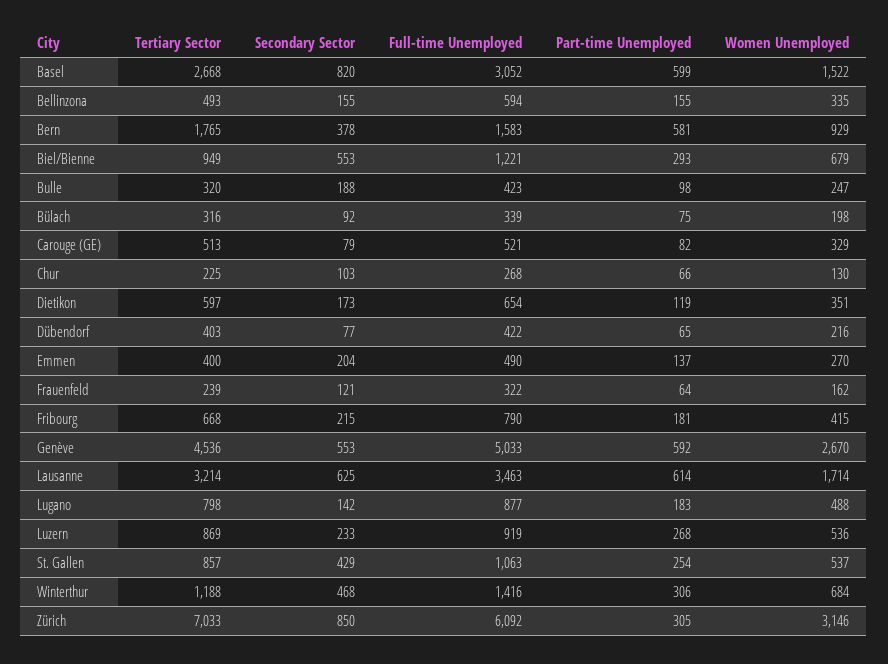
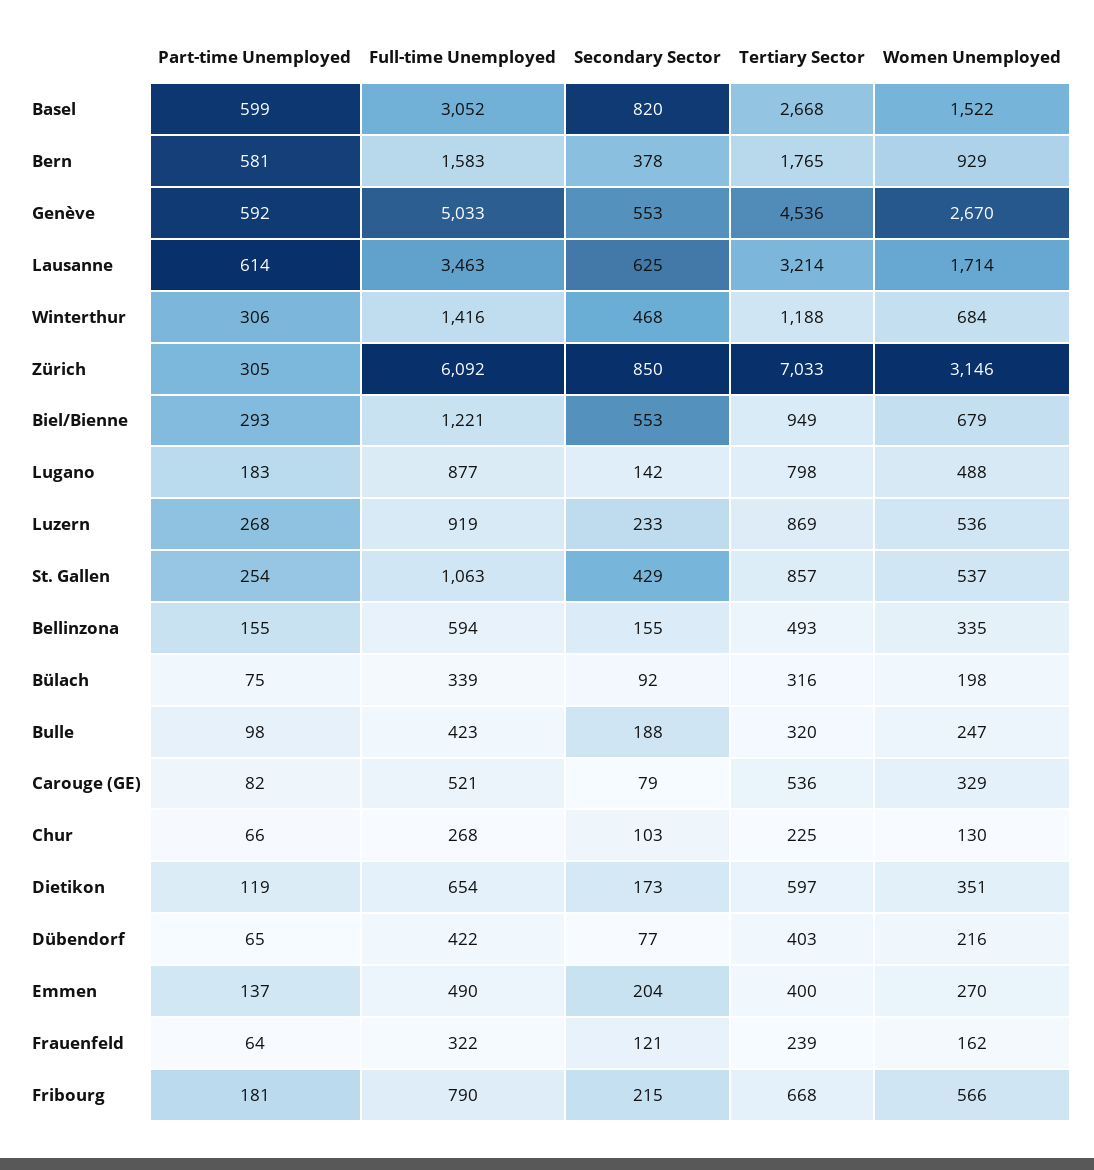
  {
    "Tertiary Sector": {
      "Basel": 2668,
      "Bellinzona": 493,
      "Bern": 1765,
      "Biel/Bienne": 949,
      "Bulle": 320,
      "Bülach": 316,
-     "Carouge (GE)": 513,
+     "Carouge (GE)": 536,
      "Chur": 225,
      "Dietikon": 597,
      "Dübendorf": 403,
      "Emmen": 400,
      "Frauenfeld": 239,
      "Fribourg": 668,
      "Genève": 4536,
      "Lausanne": 3214,
      "Lugano": 798,
      "Luzern": 869,
      "St. Gallen": 857,
      "Winterthur": 1188,
      "Zürich": 7033
    },
    "Secondary Sector": {
      "Basel": 820,
      "Bellinzona": 155,
      "Bern": 378,
      "Biel/Bienne": 553,
      "Bulle": 188,
      "Bülach": 92,
      "Carouge (GE)": 79,
      "Chur": 103,
      "Dietikon": 173,
      "Dübendorf": 77,
      "Emmen": 204,
      "Frauenfeld": 121,
      "Fribourg": 215,
      "Genève": 553,
      "Lausanne": 625,
      "Lugano": 142,
      "Luzern": 233,
      "St. Gallen": 429,
      "Winterthur": 468,
      "Zürich": 850
    },
    "Full-time Unemployed": {
      "Basel": 3052,
      "Bellinzona": 594,
      "Bern": 1583,
      "Biel/Bienne": 1221,
      "Bulle": 423,
      "Bülach": 339,
      "Carouge (GE)": 521,
      "Chur": 268,
      "Dietikon": 654,
      "Dübendorf": 422,
      "Emmen": 490,
      "Frauenfeld": 322,
      "Fribourg": 790,
      "Genève": 5033,
      "Lausanne": 3463,
      "Lugano": 877,
      "Luzern": 919,
      "St. Gallen": 1063,
      "Winterthur": 1416,
      "Zürich": 6092
    },
    "Part-time Unemployed": {
      "Basel": 599,
      "Bellinzona": 155,
      "Bern": 581,
      "Biel/Bienne": 293,
      "Bulle": 98,
      "Bülach": 75,
      "Carouge (GE)": 82,
      "Chur": 66,
      "Dietikon": 119,
      "Dübendorf": 65,
      "Emmen": 137,
      "Frauenfeld": 64,
      "Fribourg": 181,
      "Genève": 592,
      "Lausanne": 614,
      "Lugano": 183,
      "Luzern": 268,
      "St. Gallen": 254,
      "Winterthur": 306,
      "Zürich": 305
    },
    "Women Unemployed": {
      "Basel": 1522,
      "Bellinzona": 335,
      "Bern": 929,
      "Biel/Bienne": 679,
      "Bulle": 247,
      "Bülach": 198,
      "Carouge (GE)": 329,
      "Chur": 130,
      "Dietikon": 351,
      "Dübendorf": 216,
      "Emmen": 270,
      "Frauenfeld": 162,
-     "Fribourg": 415,
+     "Fribourg": 566,
      "Genève": 2670,
      "Lausanne": 1714,
      "Lugano": 488,
      "Luzern": 536,
      "St. Gallen": 537,
      "Winterthur": 684,
      "Zürich": 3146
    }
  }

